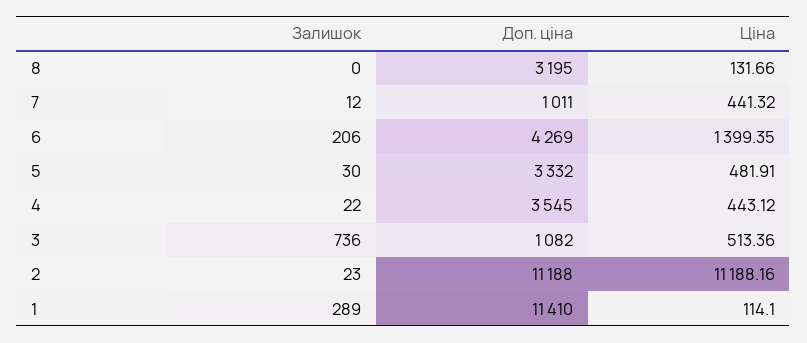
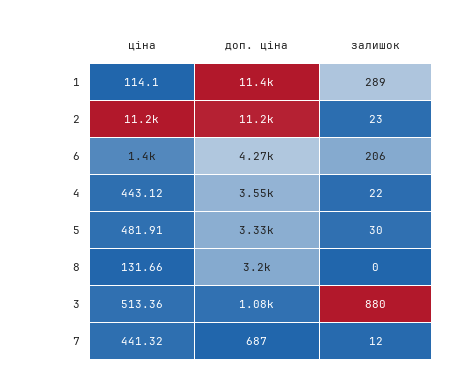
  {
    "Залишок": {
      "8": 0,
      "7": 12,
      "6": 206,
      "5": 30,
      "4": 22,
-     "3": 736,
+     "3": 880,
      "2": 23,
      "1": 289
    },
    "Доп. ціна": {
      "8": 3195,
-     "7": 1011,
+     "7": 687,
      "6": 4269,
      "5": 3332,
      "4": 3545,
      "3": 1082,
      "2": 11188,
      "1": 11410
    },
    "Ціна": {
      "8": 131.66,
      "7": 441.32,
      "6": 1399.35,
      "5": 481.91,
      "4": 443.12,
      "3": 513.36,
      "2": 11188.16,
      "1": 114.1
    }
  }

